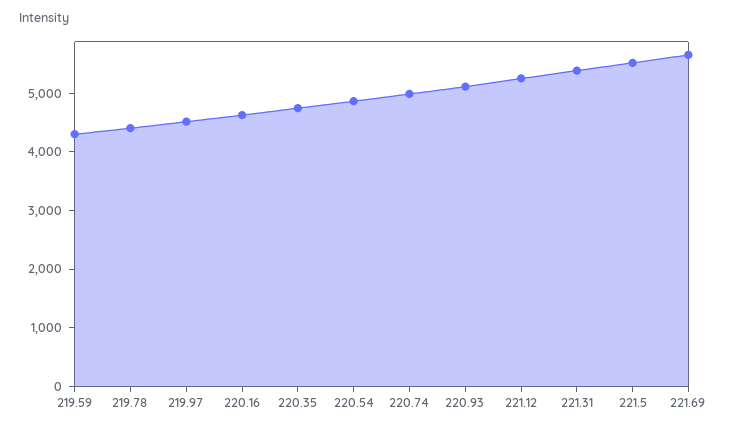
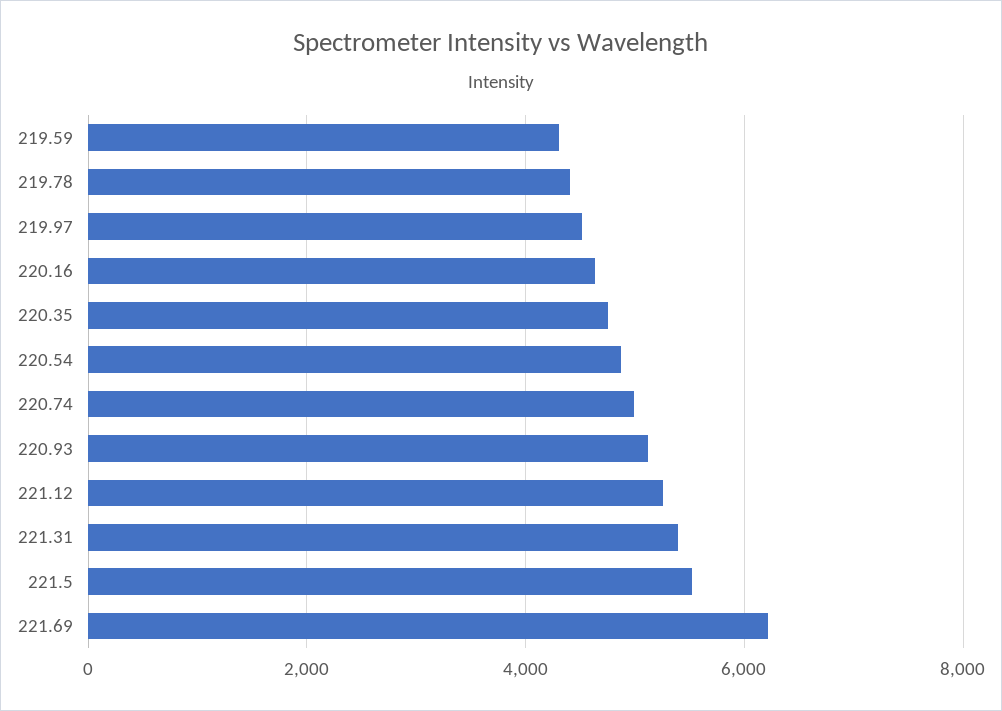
  {
    "219.59": 4400,
    "219.78": 4400,
    "219.97": 4600,
    "220.16": 4600,
    "220.35": 4800,
    "220.54": 4800,
    "220.74": 5000,
    "220.93": 5200,
    "221.12": 5200,
    "221.31": 5400,
    "221.5": 5600,
-   "221.69": 5600
+   "221.69": 6200
  }

